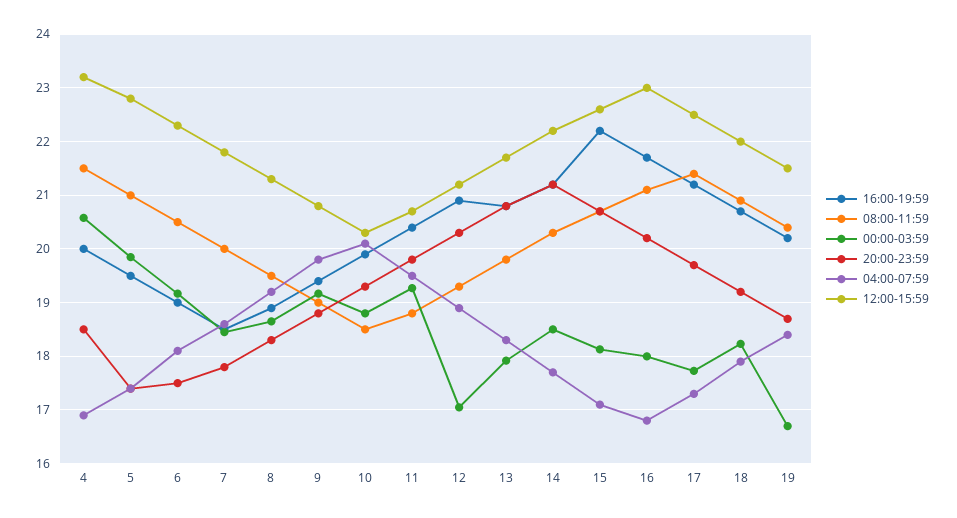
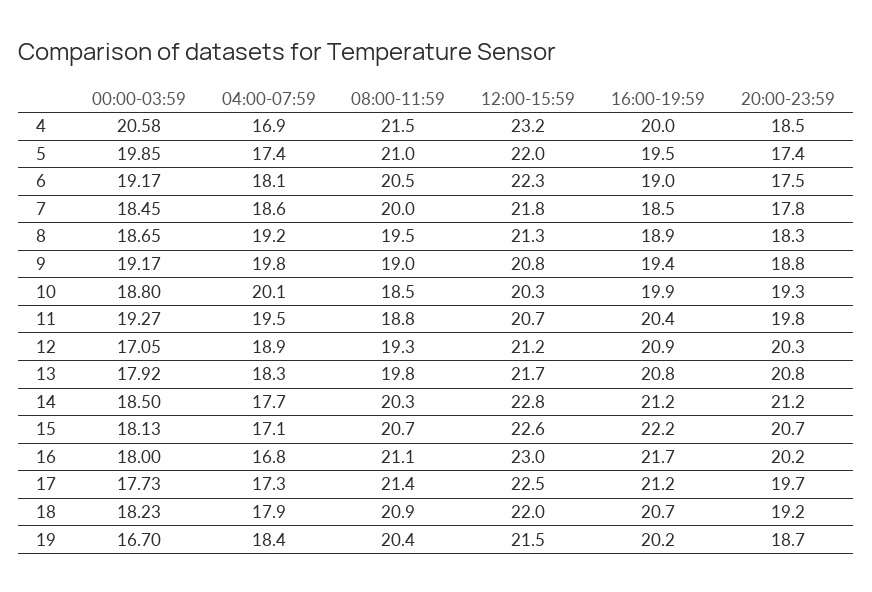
  {
    "16:00-19:59": {
      "4": 20,
      "5": 19.5,
      "6": 19,
      "7": 18.5,
      "8": 18.9,
      "9": 19.4,
      "10": 19.9,
      "11": 20.4,
      "12": 20.9,
      "13": 20.8,
      "14": 21.2,
      "15": 22.2,
      "16": 21.7,
      "17": 21.2,
      "18": 20.7,
      "19": 20.2
    },
    "08:00-11:59": {
      "4": 21.5,
      "5": 21,
      "6": 20.5,
      "7": 20,
      "8": 19.5,
      "9": 19,
      "10": 18.5,
      "11": 18.8,
      "12": 19.3,
      "13": 19.8,
      "14": 20.3,
      "15": 20.7,
      "16": 21.1,
      "17": 21.4,
      "18": 20.9,
      "19": 20.4
    },
    "00:00-03:59": {
      "4": 20.58,
      "5": 19.85,
      "6": 19.17,
      "7": 18.45,
      "8": 18.65,
      "9": 19.17,
      "10": 18.8,
      "11": 19.27,
      "12": 17.05,
      "13": 17.92,
      "14": 18.5,
      "15": 18.13,
      "16": 18,
      "17": 17.73,
      "18": 18.23,
      "19": 16.7
    },
    "20:00-23:59": {
      "4": 18.5,
      "5": 17.4,
      "6": 17.5,
      "7": 17.8,
      "8": 18.3,
      "9": 18.8,
      "10": 19.3,
      "11": 19.8,
      "12": 20.3,
      "13": 20.8,
      "14": 21.2,
      "15": 20.7,
      "16": 20.2,
      "17": 19.7,
      "18": 19.2,
      "19": 18.7
    },
    "04:00-07:59": {
      "4": 16.9,
      "5": 17.4,
      "6": 18.1,
      "7": 18.6,
      "8": 19.2,
      "9": 19.8,
      "10": 20.1,
      "11": 19.5,
      "12": 18.9,
      "13": 18.3,
      "14": 17.7,
      "15": 17.1,
      "16": 16.8,
      "17": 17.3,
      "18": 17.9,
      "19": 18.4
    },
    "12:00-15:59": {
      "4": 23.2,
-     "5": 22.8,
+     "5": 22,
      "6": 22.3,
      "7": 21.8,
      "8": 21.3,
      "9": 20.8,
      "10": 20.3,
      "11": 20.7,
      "12": 21.2,
      "13": 21.7,
-     "14": 22.2,
+     "14": 22.8,
      "15": 22.6,
      "16": 23,
      "17": 22.5,
      "18": 22,
      "19": 21.5
    }
  }

